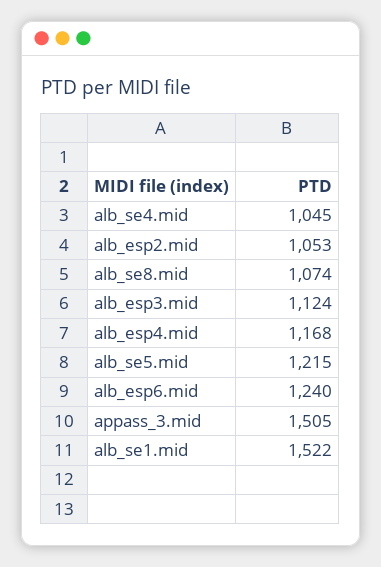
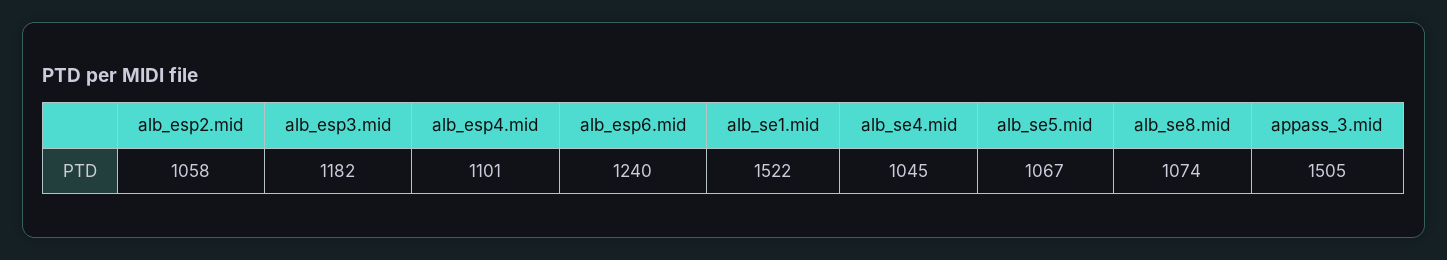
  {
    "alb_se4.mid": 1045,
-   "alb_esp2.mid": 1053,
+   "alb_esp2.mid": 1058,
    "alb_se8.mid": 1074,
-   "alb_esp3.mid": 1124,
+   "alb_esp3.mid": 1182,
-   "alb_esp4.mid": 1168,
+   "alb_esp4.mid": 1101,
-   "alb_se5.mid": 1215,
+   "alb_se5.mid": 1067,
    "alb_esp6.mid": 1240,
    "appass_3.mid": 1505,
    "alb_se1.mid": 1522
  }

